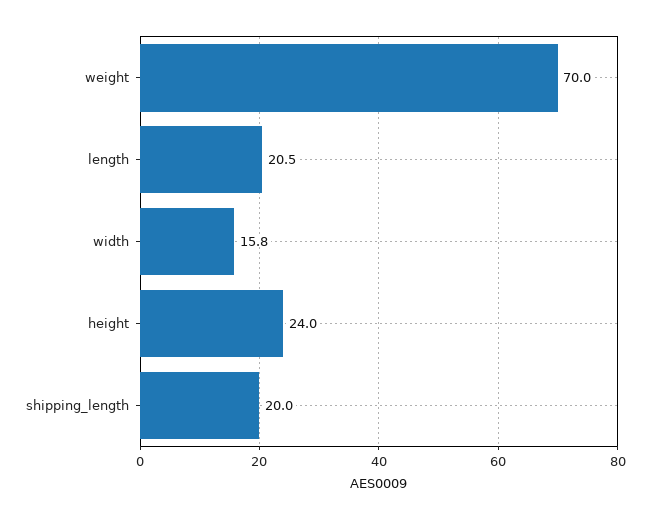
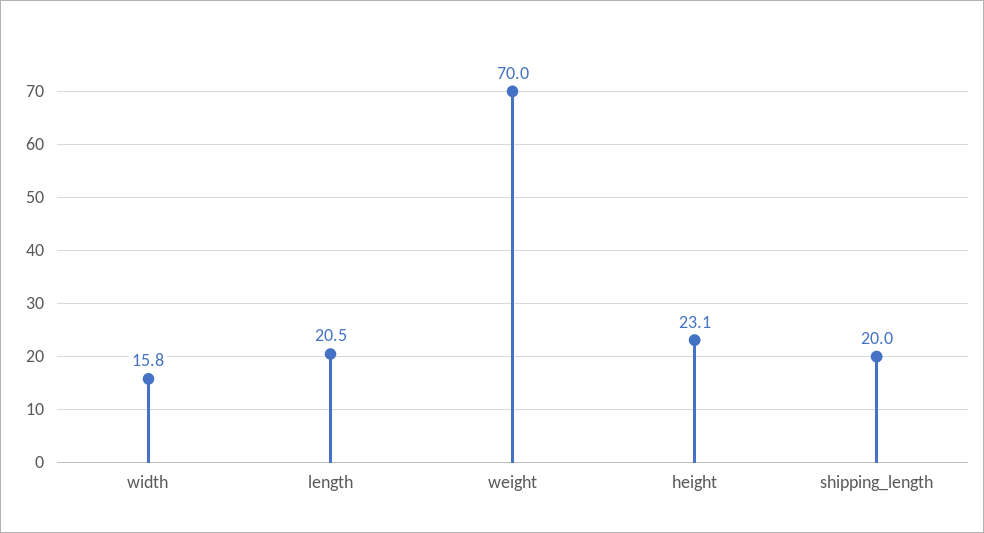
  {
    "weight": 70,
    "length": 20.5,
    "width": 15.8,
-   "height": 24,
+   "height": 23.1,
    "shipping_length": 20
  }

